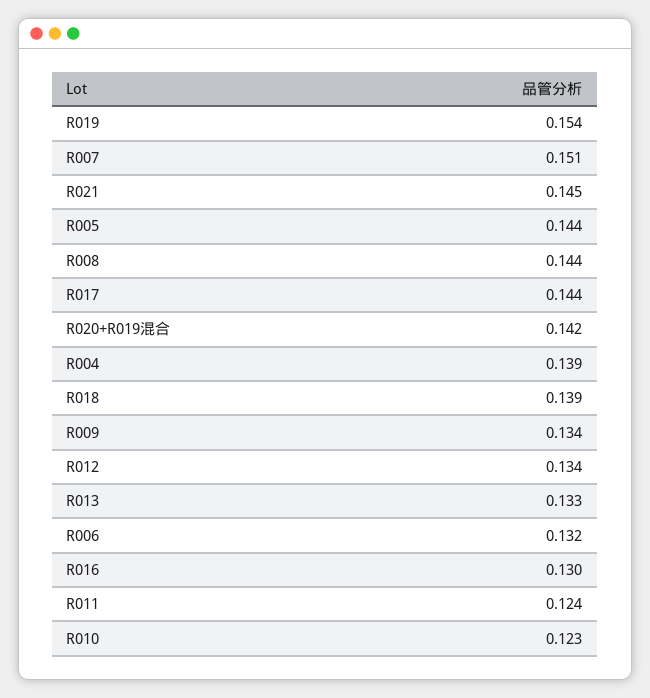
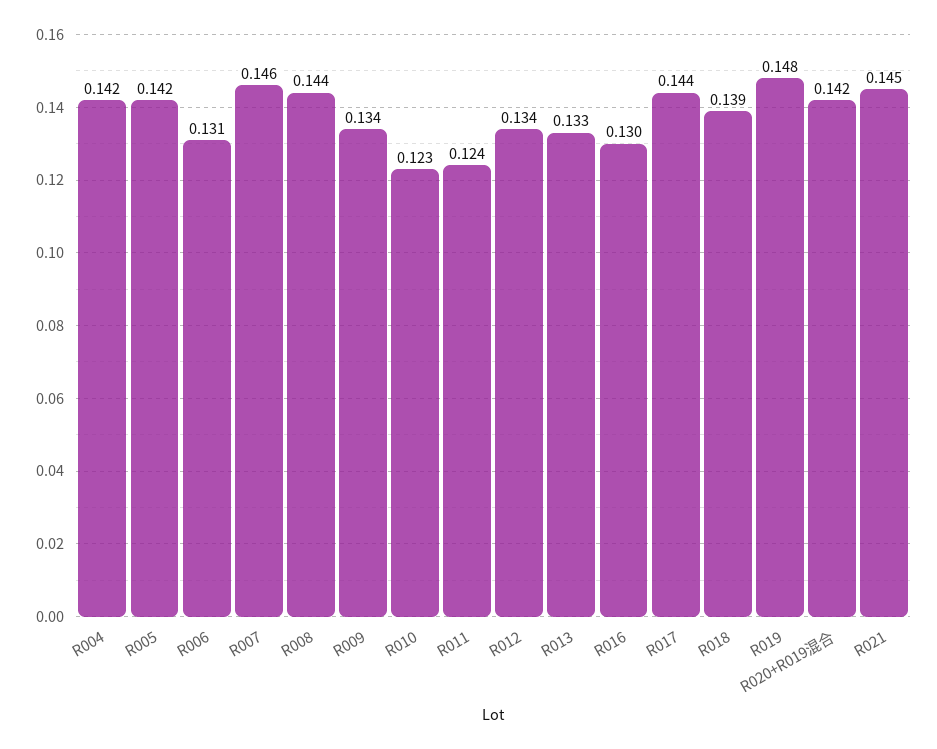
  {
-   "R019": 0.154,
+   "R019": 0.148,
-   "R007": 0.151,
+   "R007": 0.146,
    "R021": 0.145,
-   "R005": 0.144,
+   "R005": 0.142,
    "R008": 0.144,
    "R017": 0.144,
    "R020+R019混合": 0.142,
-   "R004": 0.139,
+   "R004": 0.142,
    "R018": 0.139,
    "R009": 0.134,
    "R012": 0.134,
    "R013": 0.133,
-   "R006": 0.132,
+   "R006": 0.131,
    "R016": 0.13,
    "R011": 0.124,
    "R010": 0.123
  }

